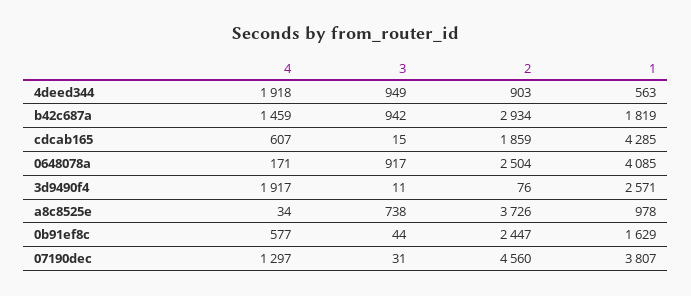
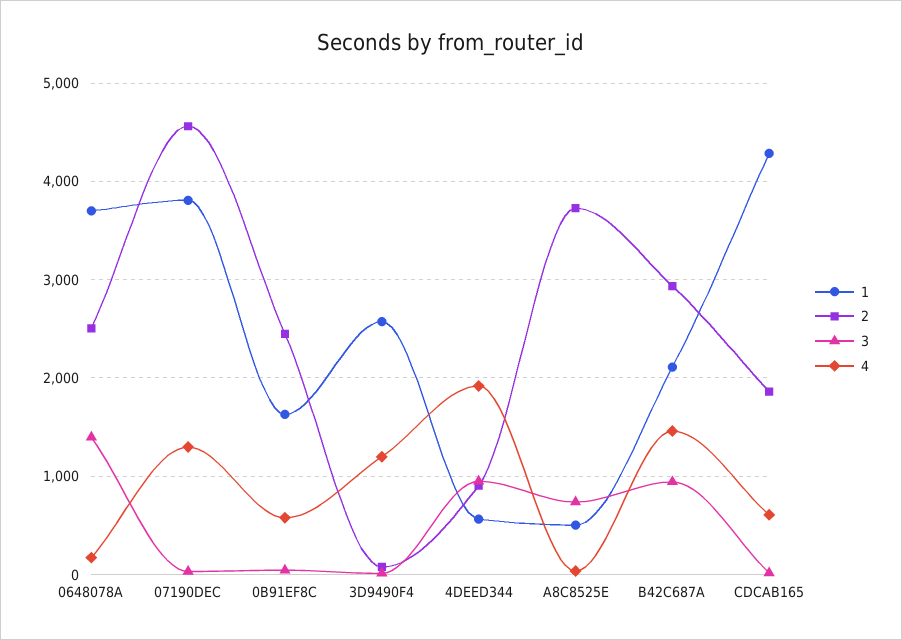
  {
    "4": {
      "4deed344": 1918,
      "b42c687a": 1459,
      "cdcab165": 607,
      "0648078a": 171,
-     "3d9490f4": 1917,
+     "3d9490f4": 1200,
      "a8c8525e": 34,
      "0b91ef8c": 577,
      "07190dec": 1297
    },
    "3": {
      "4deed344": 949,
      "b42c687a": 942,
      "cdcab165": 15,
-     "0648078a": 917,
+     "0648078a": 1400,
      "3d9490f4": 11,
      "a8c8525e": 738,
      "0b91ef8c": 44,
      "07190dec": 31
    },
    "2": {
      "4deed344": 903,
      "b42c687a": 2934,
      "cdcab165": 1859,
      "0648078a": 2504,
      "3d9490f4": 76,
      "a8c8525e": 3726,
      "0b91ef8c": 2447,
      "07190dec": 4560
    },
    "1": {
      "4deed344": 563,
-     "b42c687a": 1819,
+     "b42c687a": 2100,
      "cdcab165": 4285,
-     "0648078a": 4085,
+     "0648078a": 3700,
      "3d9490f4": 2571,
-     "a8c8525e": 978,
+     "a8c8525e": 500,
      "0b91ef8c": 1629,
      "07190dec": 3807
    }
  }

